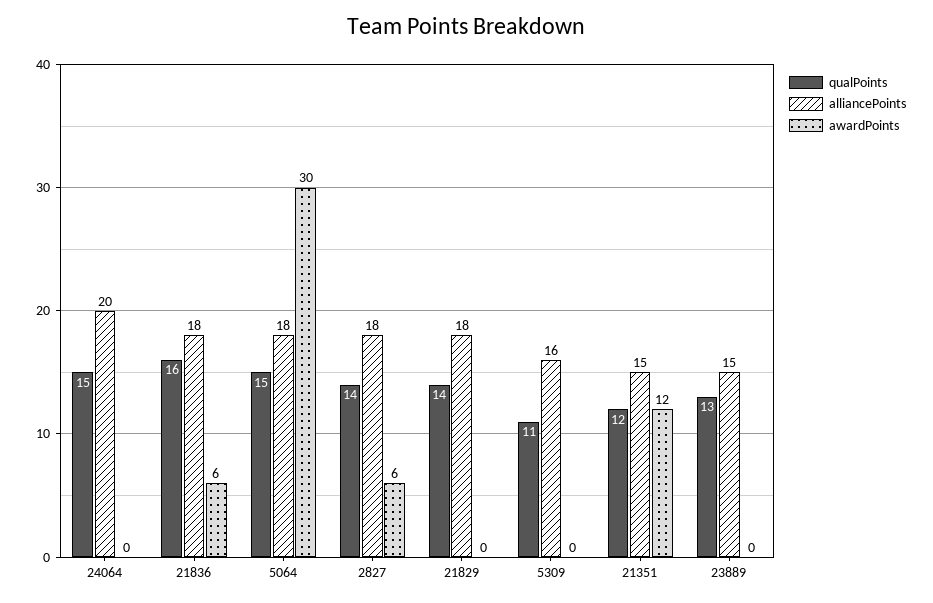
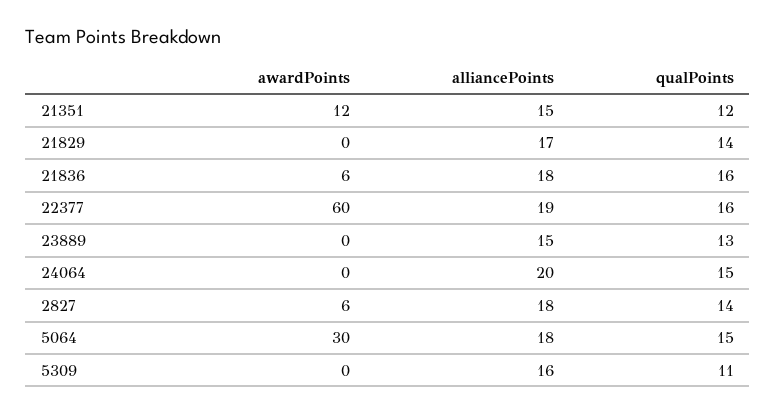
  {
    "qualPoints": {
      "24064": 15,
      "21836": 16,
      "5064": 15,
      "2827": 14,
      "21829": 14,
      "5309": 11,
      "21351": 12,
-     "23889": 13
+     "23889": 13,
+     "22377": 16
    },
    "alliancePoints": {
      "24064": 20,
      "21836": 18,
      "5064": 18,
      "2827": 18,
-     "21829": 18,
+     "21829": 17,
      "5309": 16,
      "21351": 15,
-     "23889": 15
+     "23889": 15,
+     "22377": 19
    },
    "awardPoints": {
      "24064": 0,
      "21836": 6,
      "5064": 30,
      "2827": 6,
      "21829": 0,
      "5309": 0,
      "21351": 12,
-     "23889": 0
+     "23889": 0,
+     "22377": 60
    }
  }

